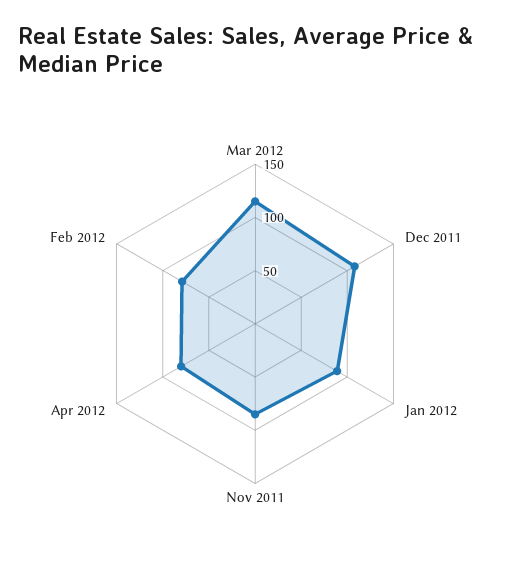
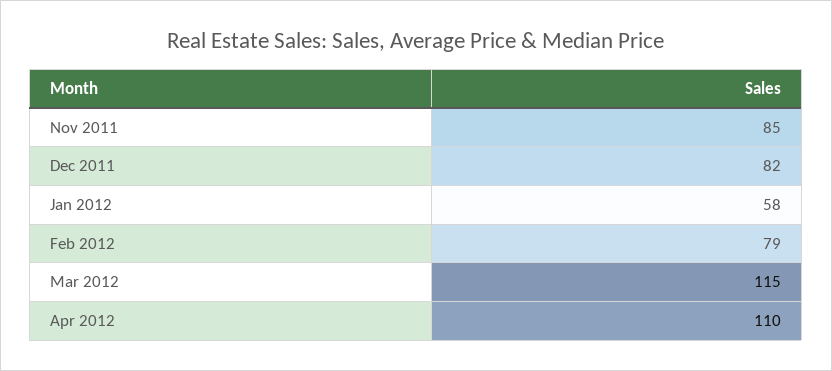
  {
    "Mar 2012": 115,
-   "Dec 2011": 110,
+   "Dec 2011": 82,
-   "Jan 2012": 90,
+   "Jan 2012": 58,
    "Nov 2011": 85,
-   "Apr 2012": 80,
+   "Apr 2012": 110,
    "Feb 2012": 79
  }

